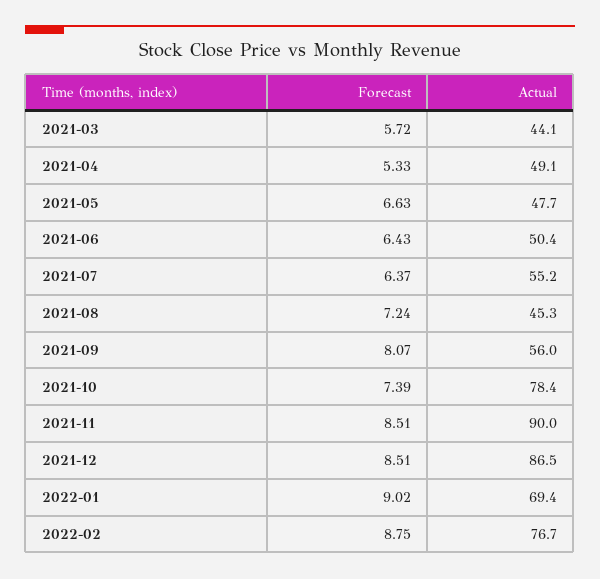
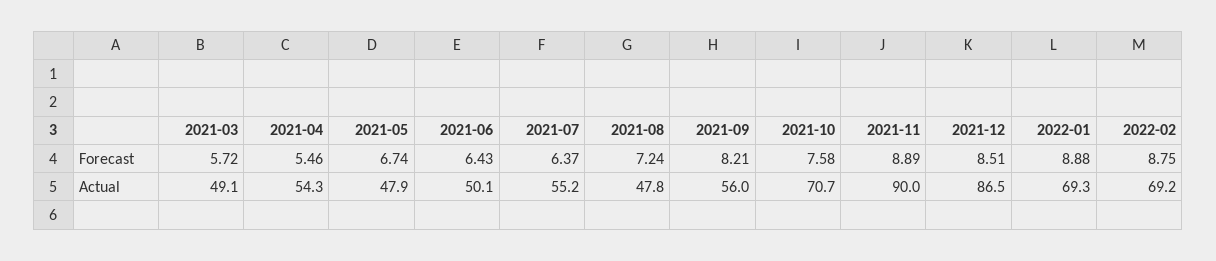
  {
    "Forecast": {
      "2021-03": 5.72,
-     "2021-04": 5.33,
+     "2021-04": 5.46,
-     "2021-05": 6.63,
+     "2021-05": 6.74,
      "2021-06": 6.43,
      "2021-07": 6.37,
      "2021-08": 7.24,
-     "2021-09": 8.07,
+     "2021-09": 8.21,
-     "2021-10": 7.39,
+     "2021-10": 7.58,
-     "2021-11": 8.51,
+     "2021-11": 8.89,
      "2021-12": 8.51,
-     "2022-01": 9.02,
+     "2022-01": 8.88,
      "2022-02": 8.75
    },
    "Actual": {
-     "2021-03": 44.1,
+     "2021-03": 49.1,
-     "2021-04": 49.1,
+     "2021-04": 54.3,
-     "2021-05": 47.7,
+     "2021-05": 47.9,
-     "2021-06": 50.4,
+     "2021-06": 50.1,
      "2021-07": 55.2,
-     "2021-08": 45.3,
+     "2021-08": 47.8,
      "2021-09": 56,
-     "2021-10": 78.4,
+     "2021-10": 70.7,
      "2021-11": 90,
      "2021-12": 86.5,
-     "2022-01": 69.4,
+     "2022-01": 69.3,
-     "2022-02": 76.7
+     "2022-02": 69.2
    }
  }

